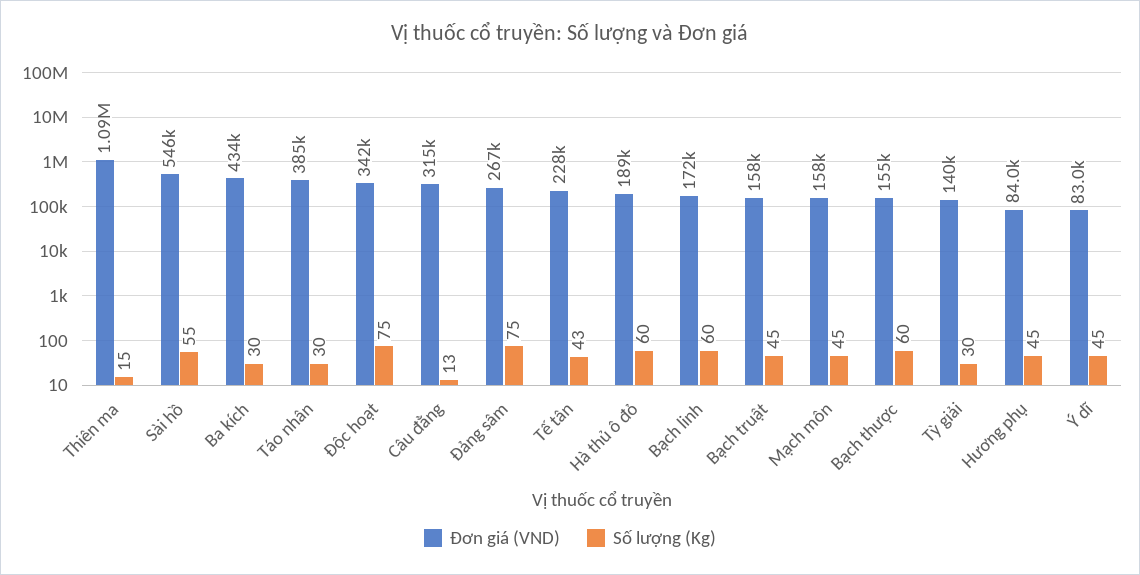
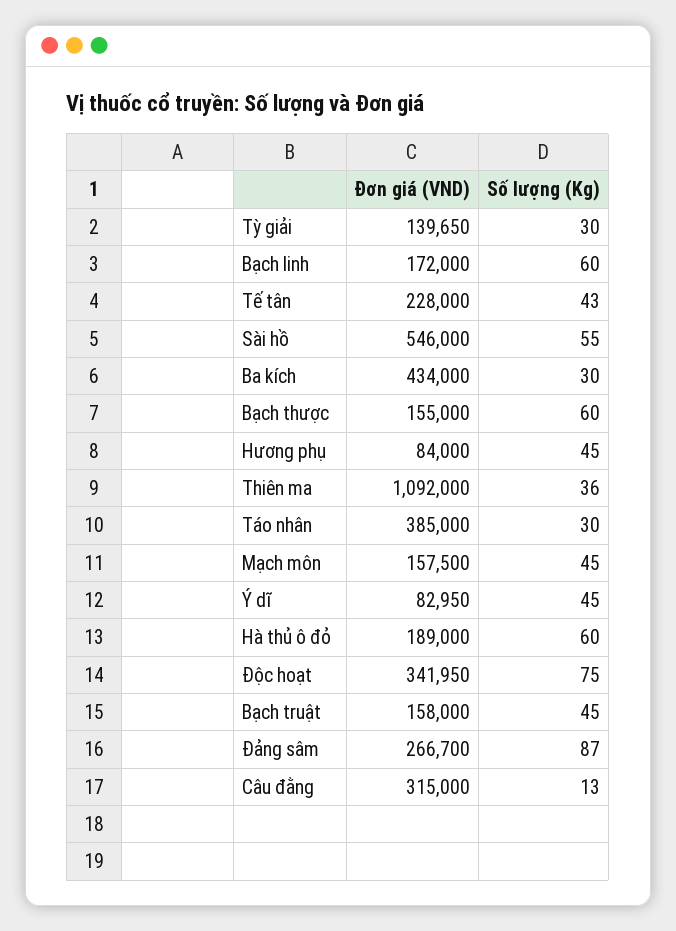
  {
    "Đơn giá (VND)": {
      "Thiên ma": 1092000,
      "Sài hồ": 546000,
      "Ba kích": 434000,
      "Táo nhân": 385000,
      "Độc hoạt": 341950,
      "Câu đằng": 315000,
      "Đảng sâm": 266700,
      "Tế tân": 228000,
      "Hà thủ ô đỏ": 189000,
      "Bạch linh": 172000,
      "Bạch truật": 158000,
      "Mạch môn": 157500,
      "Bạch thược": 155000,
      "Tỳ giải": 139650,
      "Hương phụ": 84000,
      "Ý dĩ": 82950
    },
    "Số lượng (Kg)": {
-     "Thiên ma": 15,
+     "Thiên ma": 36,
      "Sài hồ": 55,
      "Ba kích": 30,
      "Táo nhân": 30,
      "Độc hoạt": 75,
      "Câu đằng": 13,
-     "Đảng sâm": 75,
+     "Đảng sâm": 87,
      "Tế tân": 43,
      "Hà thủ ô đỏ": 60,
      "Bạch linh": 60,
      "Bạch truật": 45,
      "Mạch môn": 45,
      "Bạch thược": 60,
      "Tỳ giải": 30,
      "Hương phụ": 45,
      "Ý dĩ": 45
    }
  }

